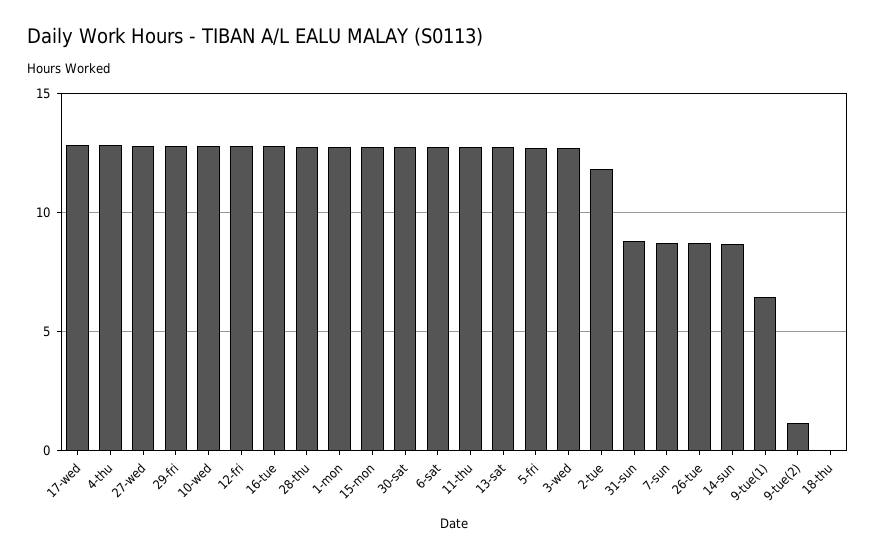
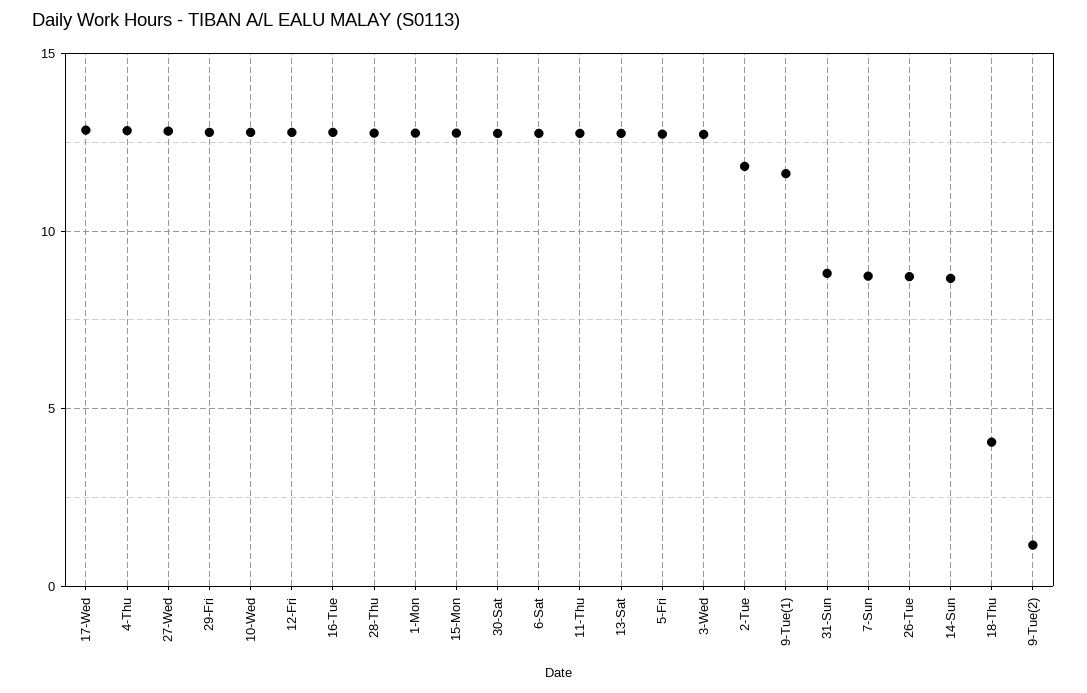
  {
    "17-wed": 13,
    "4-thu": 13,
    "27-wed": 13,
    "29-fri": 13,
    "10-wed": 13,
    "12-fri": 13,
    "16-tue": 13,
    "28-thu": 13,
    "1-mon": 13,
    "15-mon": 13,
    "30-sat": 13,
    "6-sat": 13,
    "11-thu": 13,
    "13-sat": 13,
    "5-fri": 12.5,
    "3-wed": 12.5,
    "2-tue": 12,
    "31-sun": 9,
    "7-sun": 8.5,
    "26-tue": 8.5,
    "14-sun": 8.5,
-   "9-tue(1)": 6.5,
+   "9-tue(1)": 11.5,
    "9-tue(2)": 1,
-   "18-thu": 0
+   "18-thu": 4
  }

